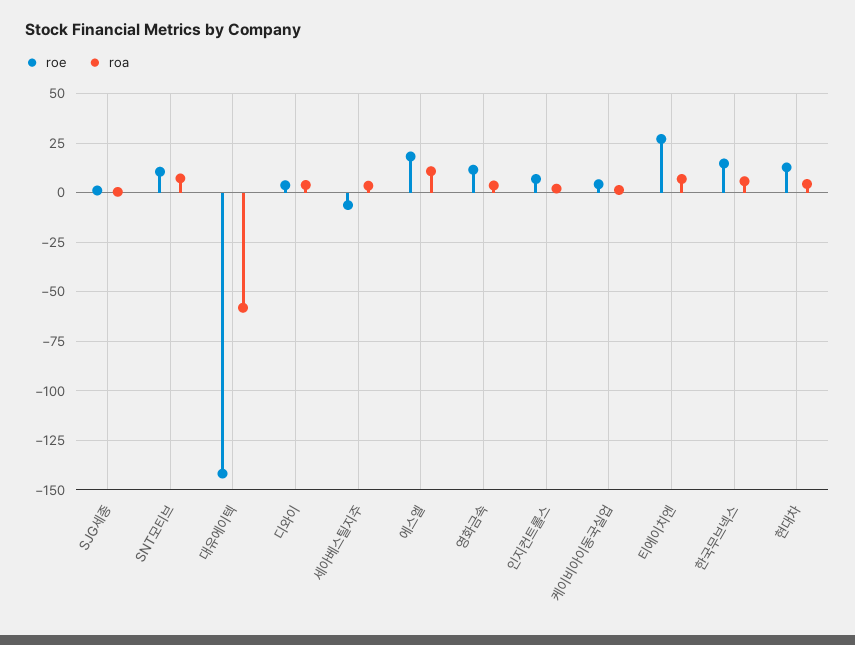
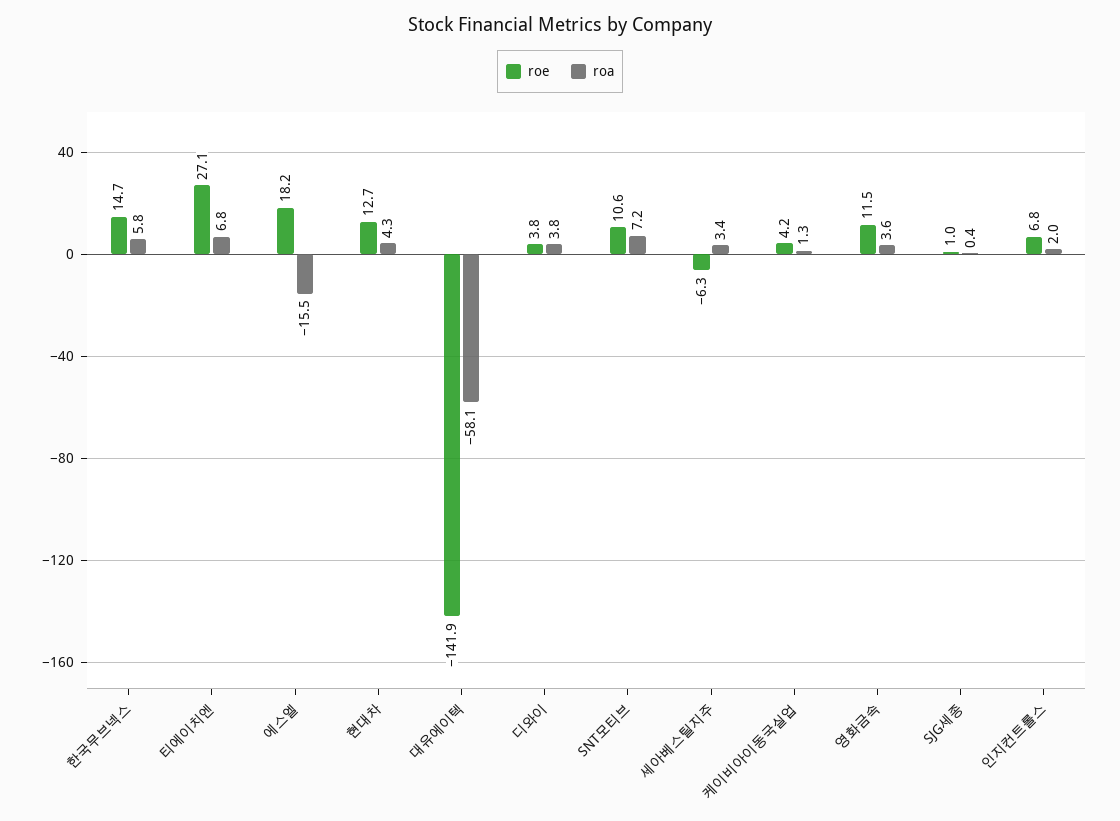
  {
    "roe": {
      "SJG세종": 1,
      "SNT모티브": 10.6,
      "대유에이텍": -141.9,
      "디와이": 3.8,
      "세아베스틸지주": -6.3,
      "에스엘": 18.2,
      "영화금속": 11.5,
      "인지컨트롤스": 6.8,
      "케이비아이동국실업": 4.2,
      "티에이치엔": 27.1,
      "한국무브넥스": 14.7,
      "현대차": 12.7
    },
    "roa": {
      "SJG세종": 0.4,
      "SNT모티브": 7.2,
      "대유에이텍": -58.1,
      "디와이": 3.8,
      "세아베스틸지주": 3.4,
-     "에스엘": 10,
+     "에스엘": -15.5,
      "영화금속": 3.6,
      "인지컨트롤스": 2,
      "케이비아이동국실업": 1.3,
      "티에이치엔": 6.8,
      "한국무브넥스": 5.8,
      "현대차": 4.3
    }
  }

